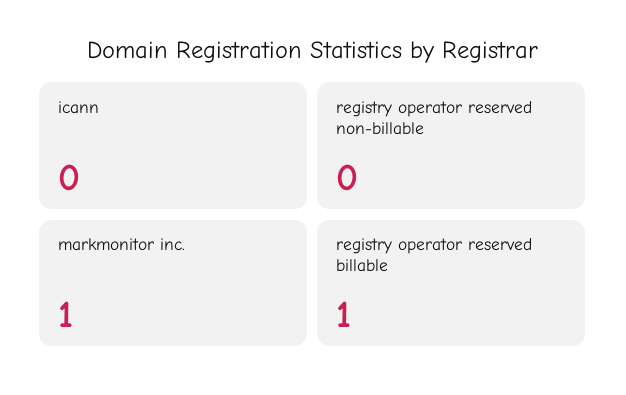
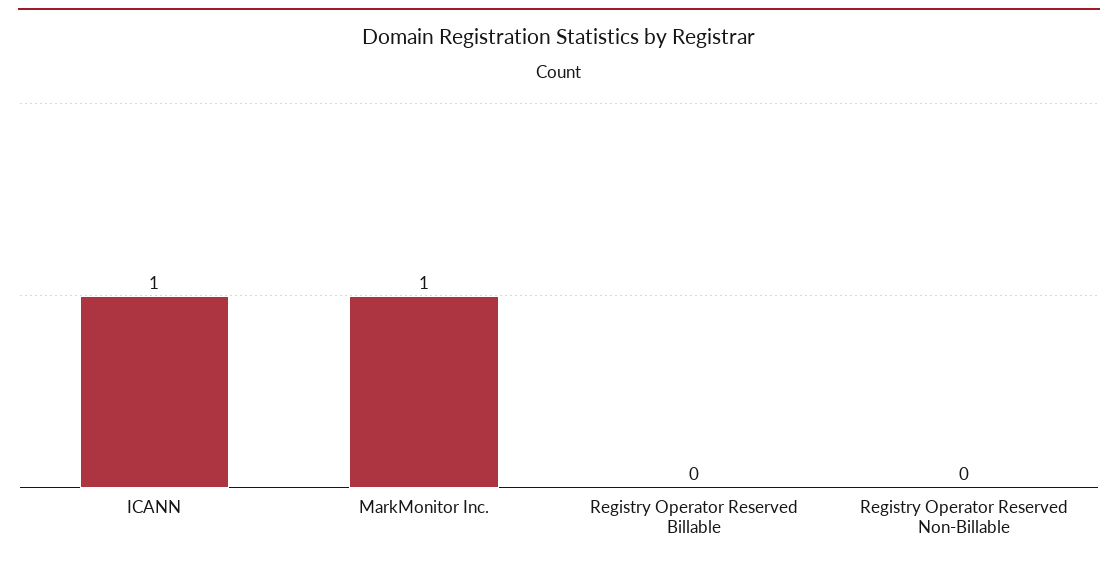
  {
-   "icann": 0,
+   "icann": 1,
    "registry operator reserved non-billable": 0,
    "markmonitor inc.": 1,
-   "registry operator reserved billable": 1
+   "registry operator reserved billable": 0
  }

